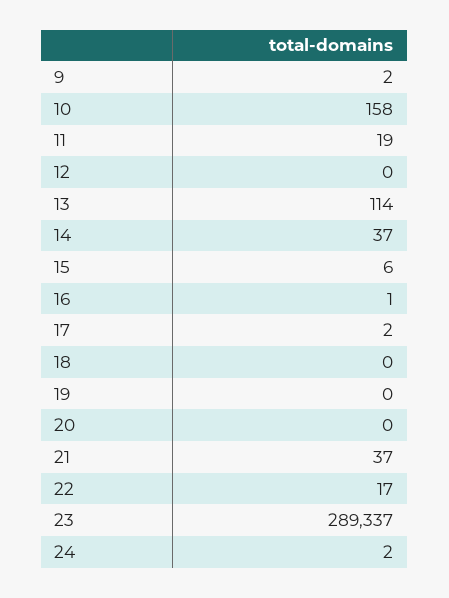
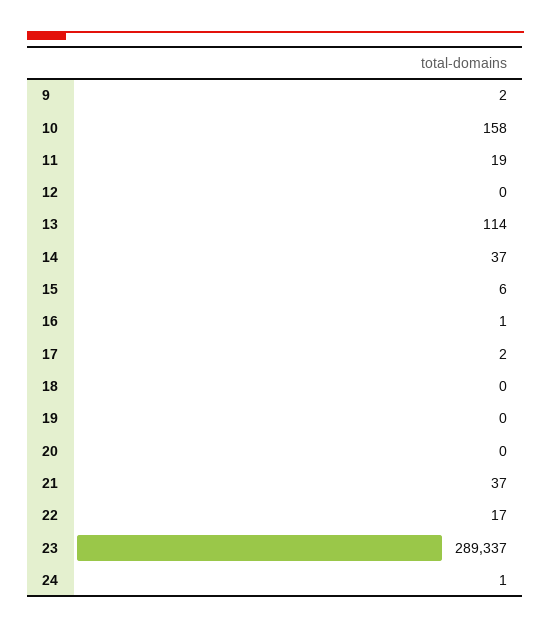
  {
    "9": 2,
    "10": 158,
    "11": 19,
    "12": 0,
    "13": 114,
    "14": 37,
    "15": 6,
    "16": 1,
    "17": 2,
    "18": 0,
    "19": 0,
    "20": 0,
    "21": 37,
    "22": 17,
    "23": 289337,
-   "24": 2
+   "24": 1
  }

